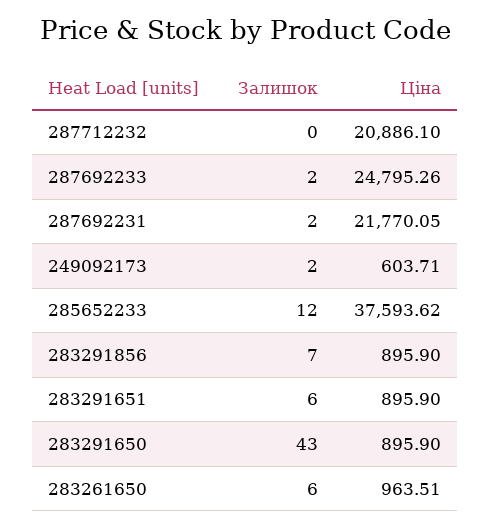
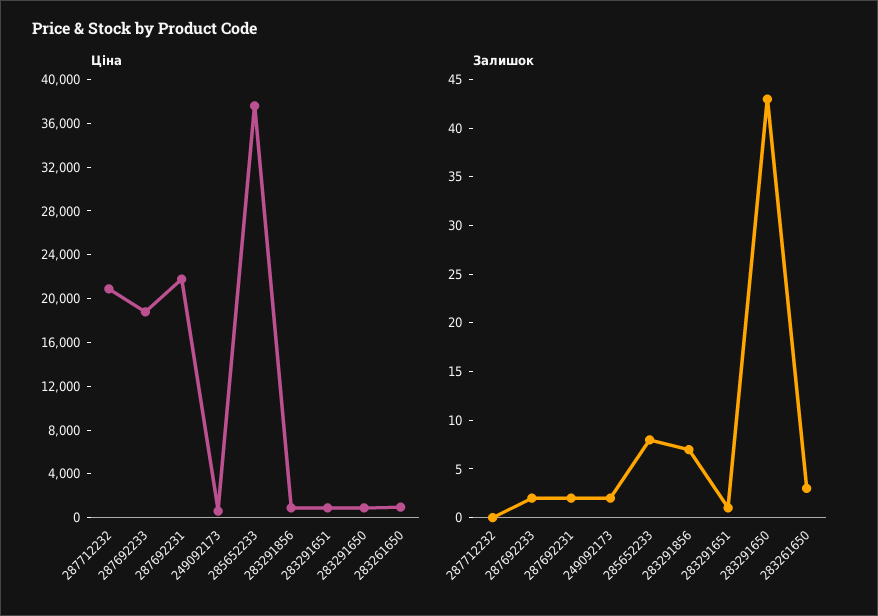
  {
    "Залишок": {
      "287712232": 0,
      "287692233": 2,
      "287692231": 2,
      "249092173": 2,
-     "285652233": 12,
+     "285652233": 8,
      "283291856": 7,
-     "283291651": 6,
+     "283291651": 1,
      "283291650": 43,
-     "283261650": 6
+     "283261650": 3
    },
    "Ціна": {
      "287712232": 20886.1,
-     "287692233": 24795.26,
+     "287692233": 19000,
      "287692231": 21770.05,
      "249092173": 603.71,
      "285652233": 37593.62,
      "283291856": 895.9,
      "283291651": 895.9,
      "283291650": 895.9,
      "283261650": 963.51
    }
  }

